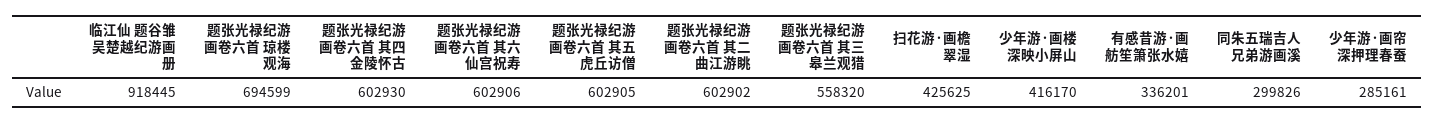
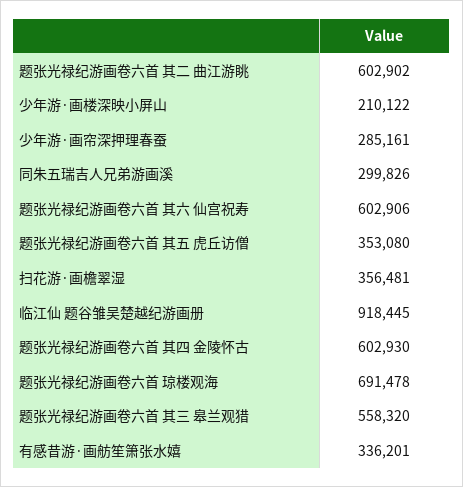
  {
    "临江仙 题谷雏吴楚越纪游画册": 918445,
-   "题张光禄纪游画卷六首 琼楼观海": 694599,
+   "题张光禄纪游画卷六首 琼楼观海": 691478,
    "题张光禄纪游画卷六首 其四 金陵怀古": 602930,
    "题张光禄纪游画卷六首 其六 仙宫祝寿": 602906,
-   "题张光禄纪游画卷六首 其五 虎丘访僧": 602905,
+   "题张光禄纪游画卷六首 其五 虎丘访僧": 353080,
    "题张光禄纪游画卷六首 其二 曲江游眺": 602902,
    "题张光禄纪游画卷六首 其三 皋兰观猎": 558320,
-   "扫花游·画檐翠湿": 425625,
+   "扫花游·画檐翠湿": 356481,
-   "少年游·画楼深映小屏山": 416170,
+   "少年游·画楼深映小屏山": 210122,
    "有感昔游·画舫笙箫张水嬉": 336201,
    "同朱五瑞吉人兄弟游画溪": 299826,
    "少年游·画帘深押理春蚕": 285161
  }

